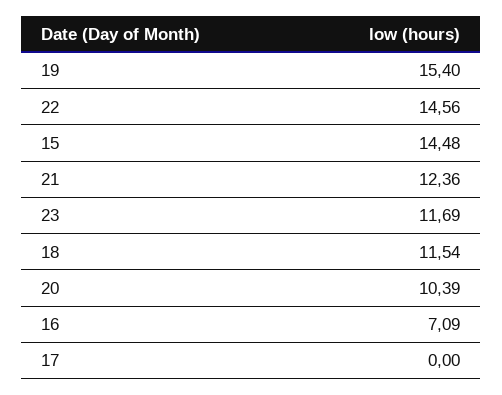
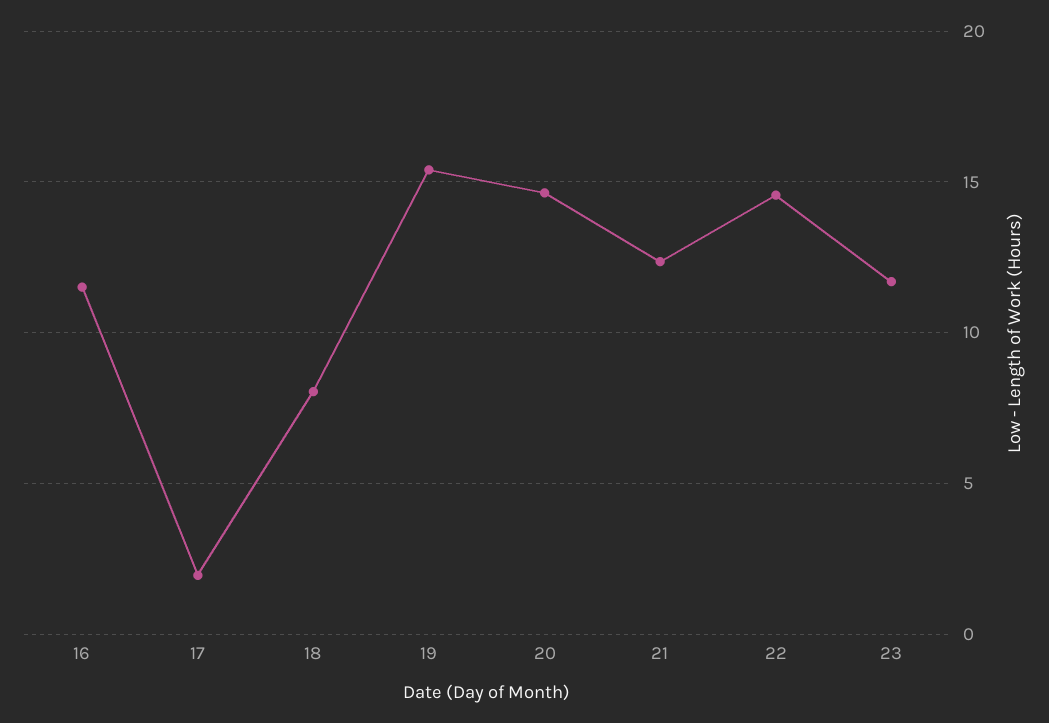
  {
    "19": 15.4,
    "22": 14.56,
-   "15": 14.48,
    "21": 12.36,
    "23": 11.69,
-   "18": 11.54,
+   "18": 8,
-   "20": 10.39,
+   "20": 14.5,
-   "16": 7.09,
+   "16": 11.5,
-   "17": 0
+   "17": 2
  }

